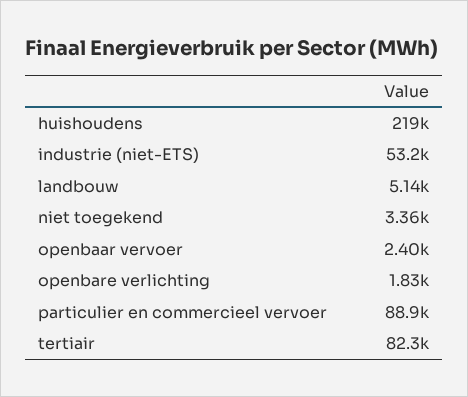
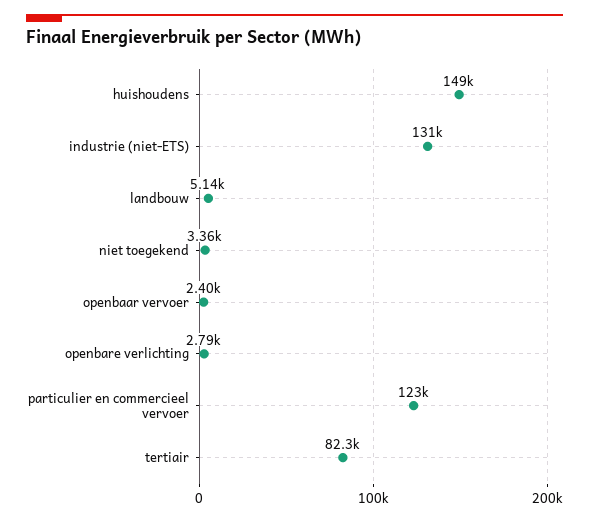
  {
-   "huishoudens": 219000,
+   "huishoudens": 149000,
-   "industrie (niet-ETS)": 53200,
+   "industrie (niet-ETS)": 131000,
    "landbouw": 5140,
    "niet toegekend": 3360,
    "openbaar vervoer": 2400,
-   "openbare verlichting": 1830,
+   "openbare verlichting": 2790,
-   "particulier en commercieel vervoer": 88900,
+   "particulier en commercieel vervoer": 123000,
    "tertiair": 82300
  }

